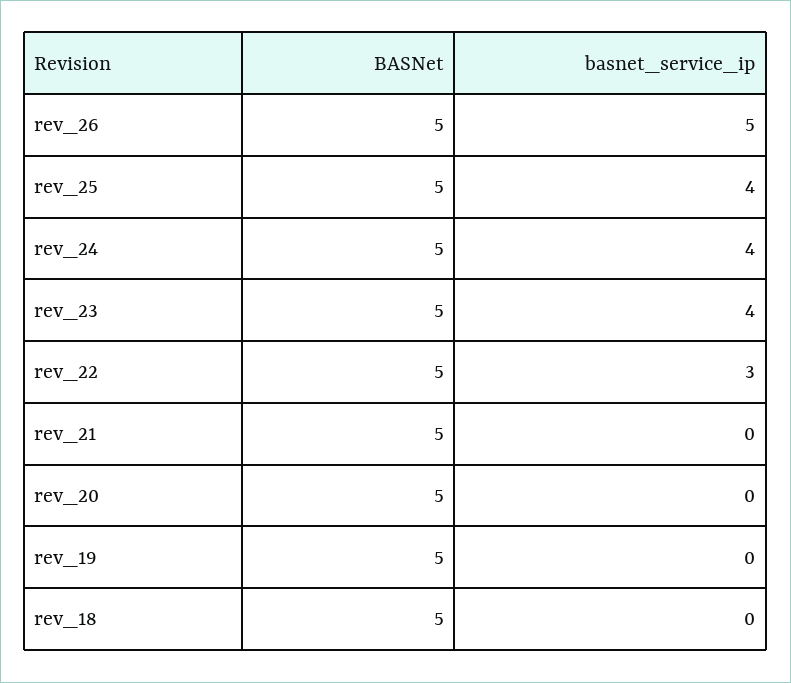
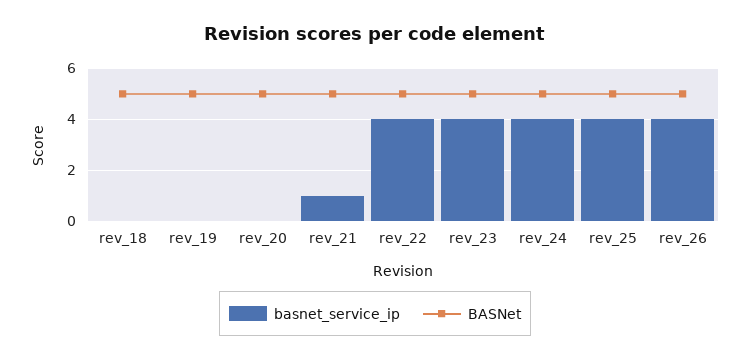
  {
    "BASNet": {
      "rev_26": 5,
      "rev_25": 5,
      "rev_24": 5,
      "rev_23": 5,
      "rev_22": 5,
      "rev_21": 5,
      "rev_20": 5,
      "rev_19": 5,
      "rev_18": 5
    },
    "basnet_service_ip": {
-     "rev_26": 5,
+     "rev_26": 4,
      "rev_25": 4,
      "rev_24": 4,
      "rev_23": 4,
-     "rev_22": 3,
+     "rev_22": 4,
-     "rev_21": 0,
+     "rev_21": 1,
      "rev_20": 0,
      "rev_19": 0,
      "rev_18": 0
    }
  }

